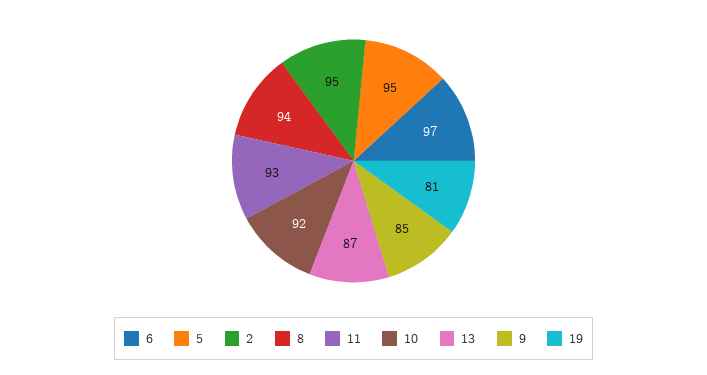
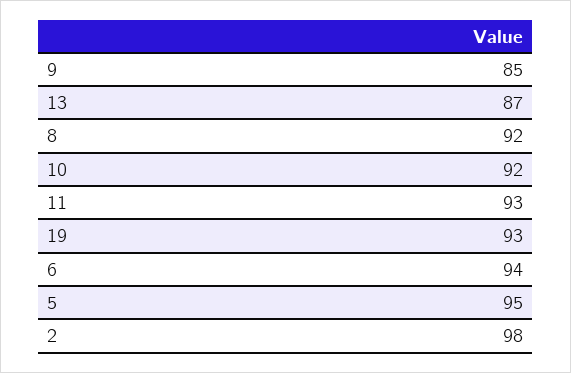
  {
-   "6": 97,
+   "6": 94,
    "5": 95,
-   "2": 95,
+   "2": 98,
-   "8": 94,
+   "8": 92,
    "11": 93,
    "10": 92,
    "13": 87,
    "9": 85,
-   "19": 81
+   "19": 93
  }

